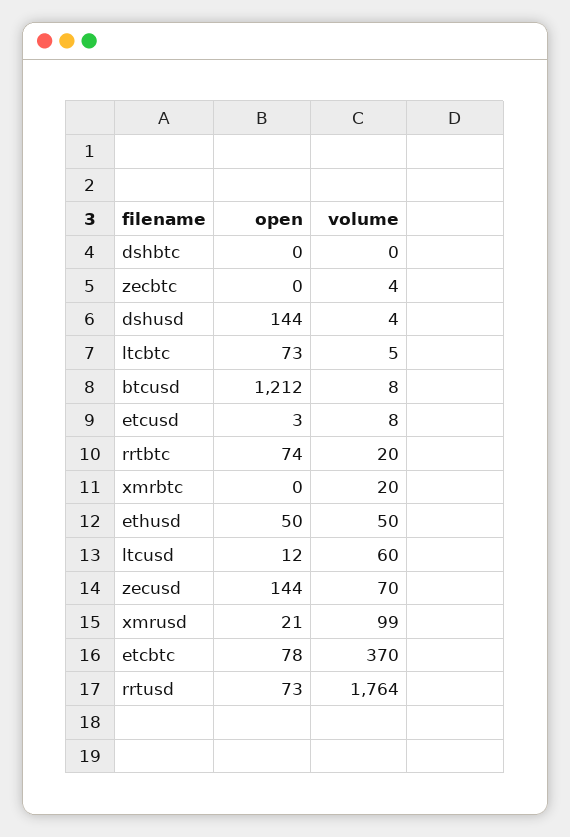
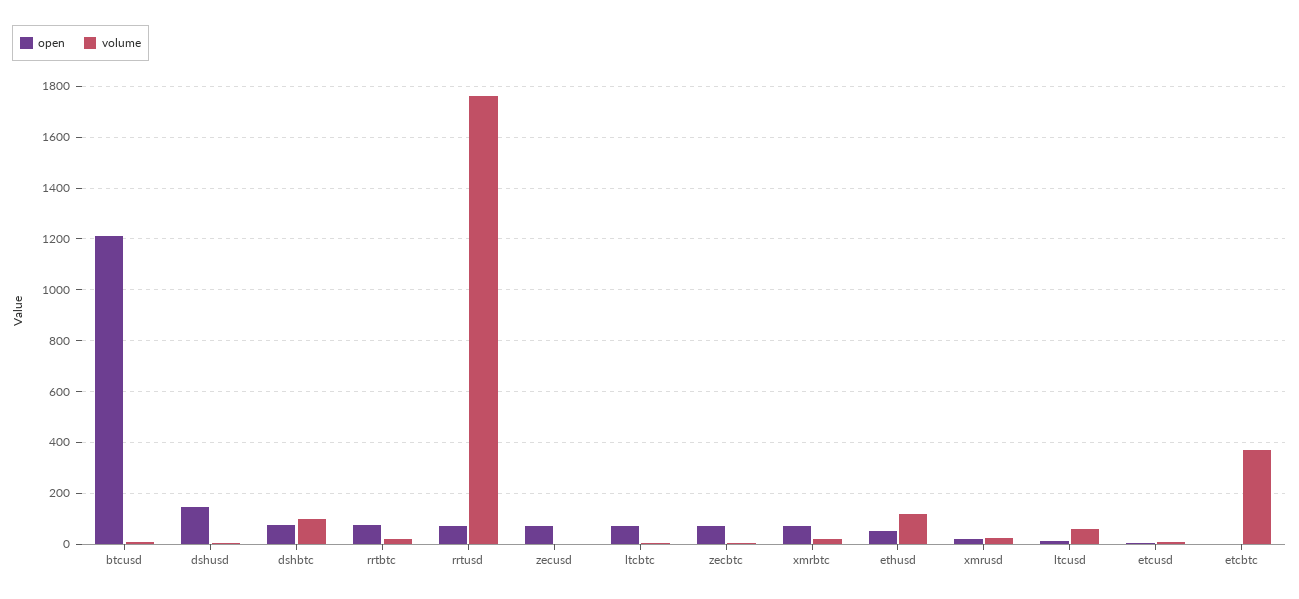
  {
    "open": {
-     "dshbtc": 0,
+     "dshbtc": 75,
-     "zecbtc": 0,
+     "zecbtc": 75,
      "dshusd": 144,
      "ltcbtc": 73,
      "btcusd": 1212,
      "etcusd": 3,
      "rrtbtc": 74,
-     "xmrbtc": 0,
+     "xmrbtc": 75,
      "ethusd": 50,
      "ltcusd": 12,
-     "zecusd": 144,
+     "zecusd": 75,
      "xmrusd": 21,
-     "etcbtc": 78,
+     "etcbtc": 0,
      "rrtusd": 73
    },
    "volume": {
-     "dshbtc": 0,
+     "dshbtc": 100,
      "zecbtc": 4,
      "dshusd": 4,
      "ltcbtc": 5,
      "btcusd": 8,
      "etcusd": 8,
      "rrtbtc": 20,
      "xmrbtc": 20,
-     "ethusd": 50,
+     "ethusd": 125,
      "ltcusd": 60,
-     "zecusd": 70,
+     "zecusd": 0,
-     "xmrusd": 99,
+     "xmrusd": 25,
      "etcbtc": 370,
      "rrtusd": 1764
    }
  }

